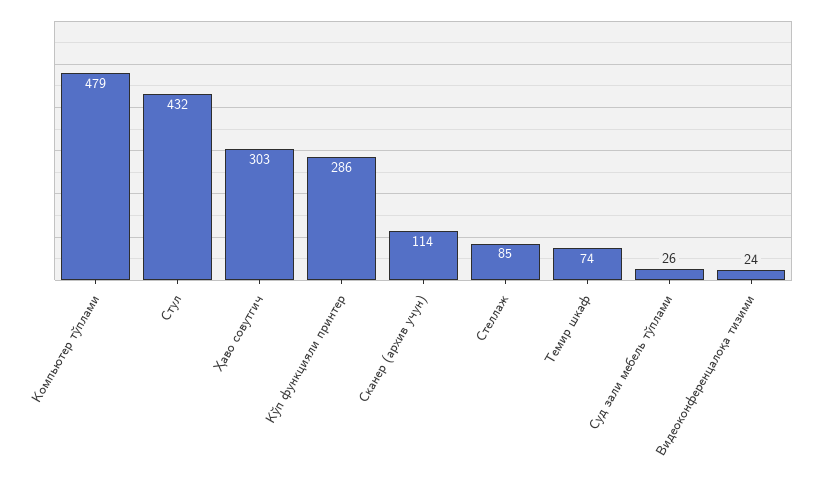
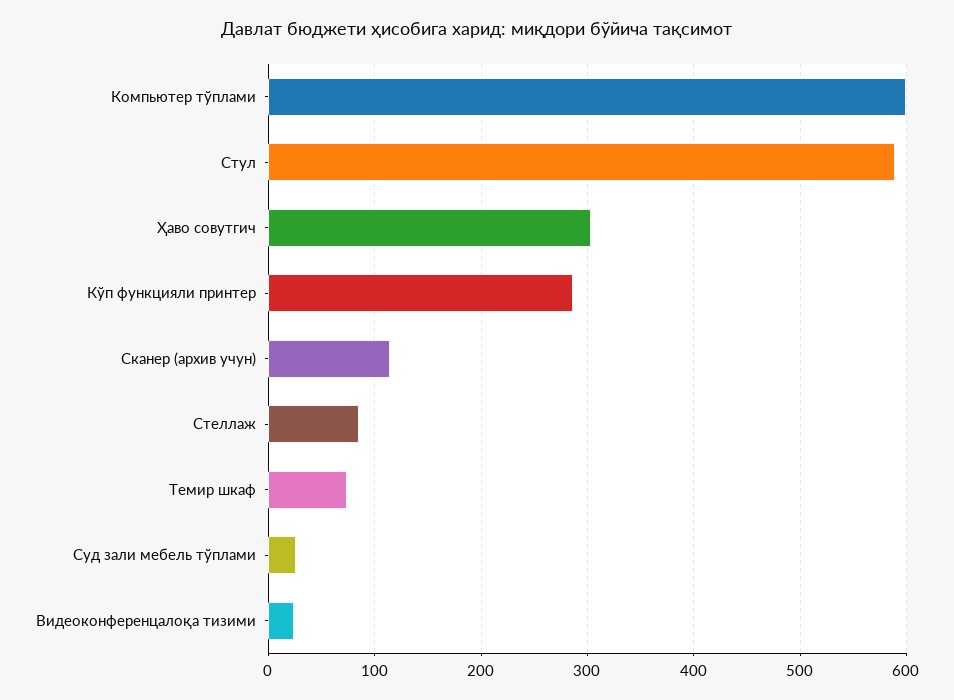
  {
-   "Компьютер тўплами": 479,
+   "Компьютер тўплами": 600,
-   "Стул": 432,
+   "Стул": 590,
    "Ҳаво совутгич": 303,
    "Кўп функцияли принтер": 286,
    "Сканер (архив учун)": 114,
    "Стеллаж": 85,
    "Темир шкаф": 74,
    "Суд зали мебель тўплами": 26,
    "Видеоконференцалоқа тизими": 24
  }

